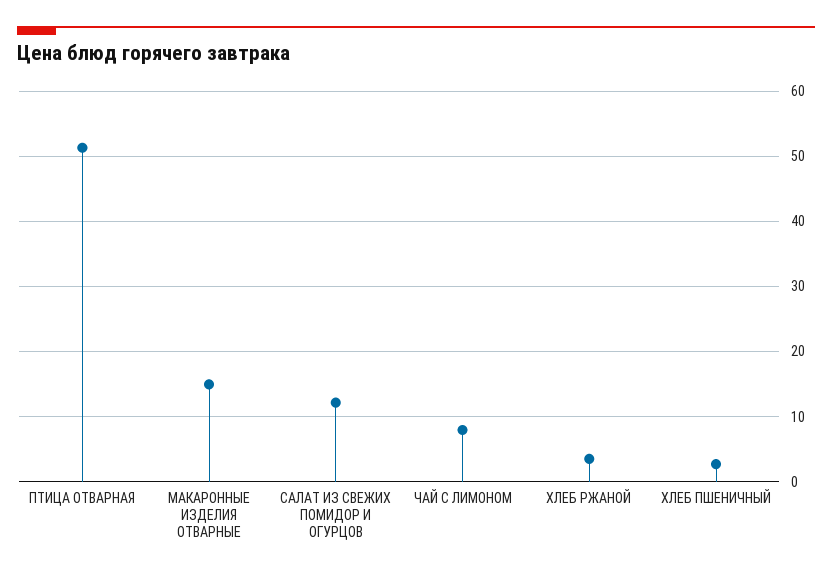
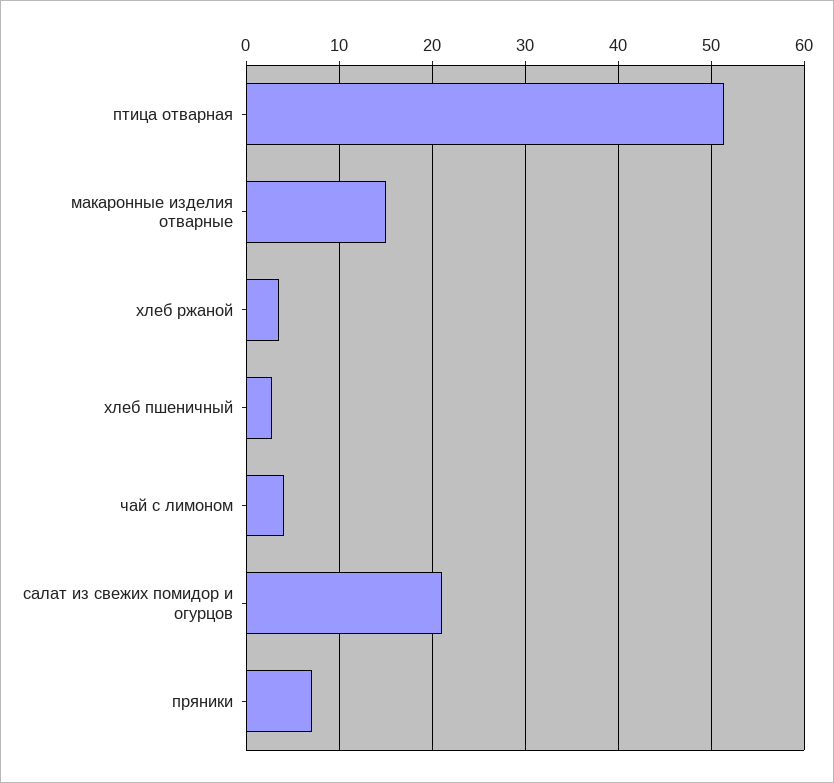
  {
    "ПТИЦА ОТВАРНАЯ": 51,
    "МАКАРОННЫЕ ИЗДЕЛИЯ ОТВАРНЫЕ": 15,
-   "САЛАТ ИЗ СВЕЖИХ ПОМИДОР И ОГУРЦОВ": 12,
+   "САЛАТ ИЗ СВЕЖИХ ПОМИДОР И ОГУРЦОВ": 21,
-   "ЧАЙ С ЛИМОНОМ": 8,
+   "ЧАЙ С ЛИМОНОМ": 4,
    "ХЛЕБ РЖАНОЙ": 4,
-   "ХЛЕБ ПШЕНИЧНЫЙ": 3
+   "ХЛЕБ ПШЕНИЧНЫЙ": 3,
+   "пряники": 7
  }

